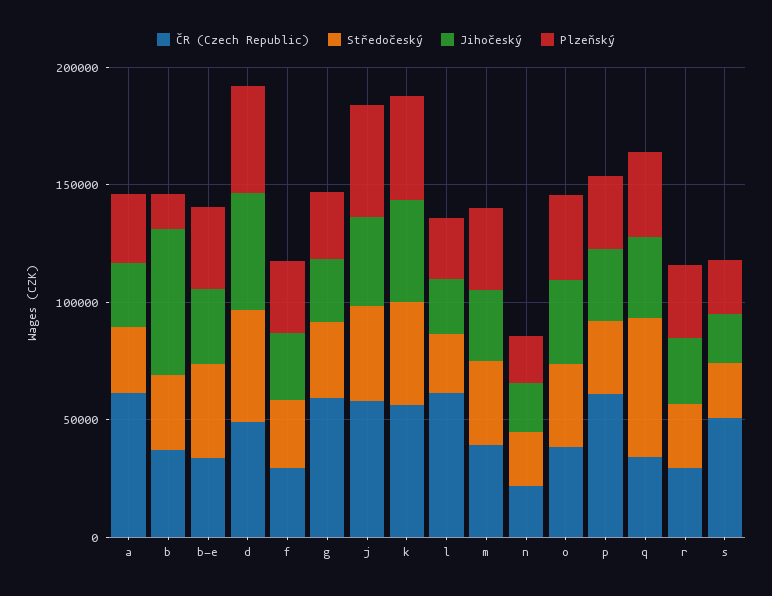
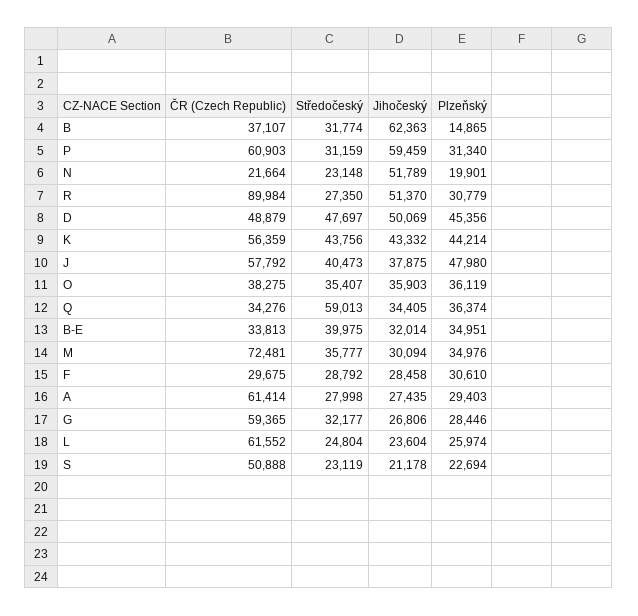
  {
    "ČR (Czech Republic)": {
      "a": 61414,
      "b": 37107,
      "b-e": 33813,
      "d": 48879,
      "f": 29675,
      "g": 59365,
      "j": 57792,
      "k": 56359,
      "l": 61552,
-     "m": 40000,
+     "m": 72481,
      "n": 21664,
      "o": 38275,
      "p": 60903,
      "q": 34276,
-     "r": 30000,
+     "r": 89984,
      "s": 50888
    },
    "Středočeský": {
      "a": 27998,
      "b": 31774,
      "b-e": 39975,
      "d": 47697,
      "f": 28792,
      "g": 32177,
      "j": 40473,
      "k": 43756,
      "l": 24804,
      "m": 35777,
      "n": 23148,
      "o": 35407,
      "p": 31159,
      "q": 59013,
      "r": 27350,
      "s": 23119
    },
    "Jihočeský": {
      "a": 27435,
      "b": 62363,
      "b-e": 32014,
      "d": 50069,
      "f": 28458,
      "g": 26806,
      "j": 37875,
      "k": 43332,
      "l": 23604,
      "m": 30094,
-     "n": 20000,
+     "n": 51789,
      "o": 35903,
-     "p": 30000,
+     "p": 59459,
      "q": 34405,
-     "r": 30000,
+     "r": 51370,
      "s": 21178
    },
    "Plzeňský": {
      "a": 29403,
      "b": 14865,
      "b-e": 34951,
      "d": 45356,
      "f": 30610,
      "g": 28446,
      "j": 47980,
      "k": 44214,
      "l": 25974,
      "m": 34976,
      "n": 19901,
      "o": 36119,
      "p": 31340,
      "q": 36374,
      "r": 30779,
      "s": 22694
    }
  }

